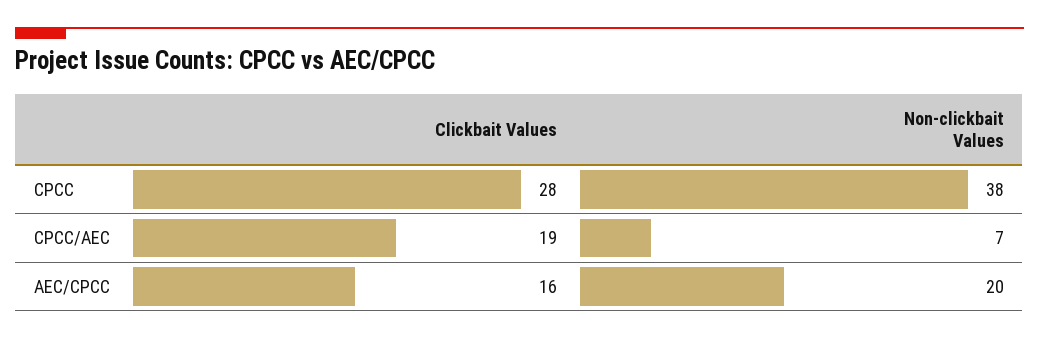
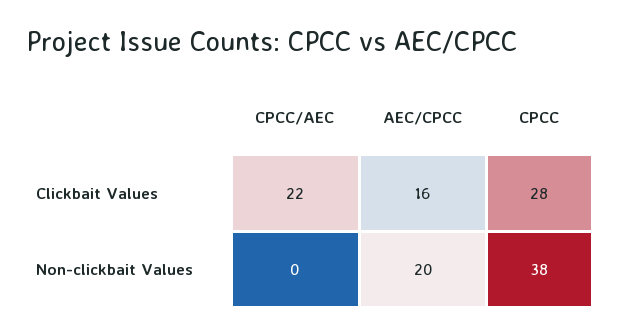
  {
    "Clickbait Values": {
      "CPCC": 28,
-     "CPCC/AEC": 19,
+     "CPCC/AEC": 22,
      "AEC/CPCC": 16
    },
    "Non-clickbait Values": {
      "CPCC": 38,
-     "CPCC/AEC": 7,
+     "CPCC/AEC": 0,
      "AEC/CPCC": 20
    }
  }

